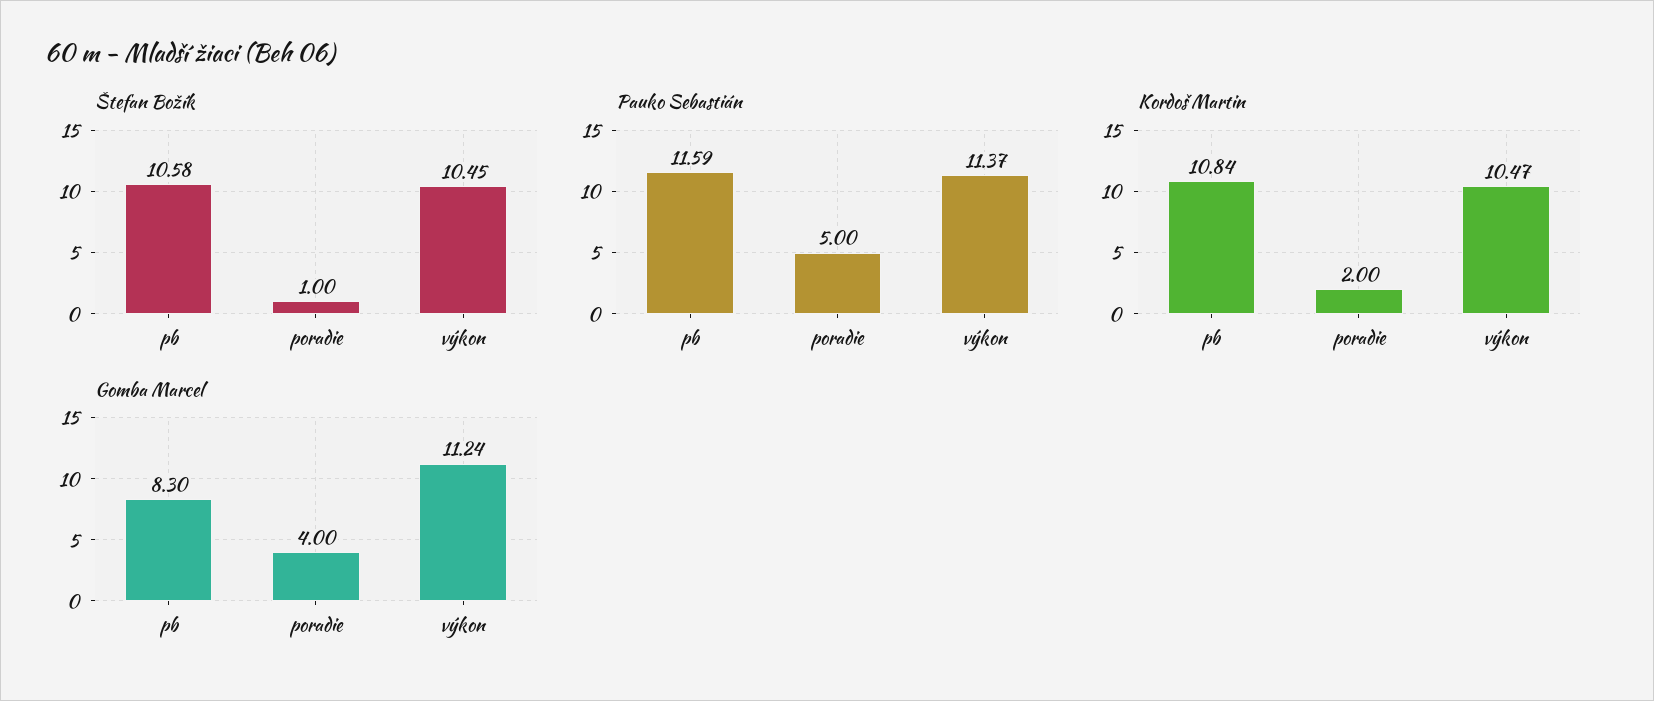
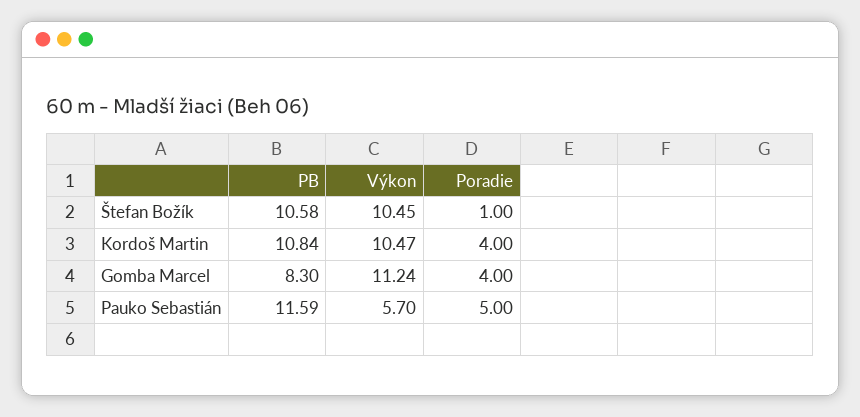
  {
    "Štefan Božík": {
      "pb": 10.58,
      "poradie": 1,
      "výkon": 10.45
    },
    "Pauko Sebastián": {
      "pb": 11.59,
      "poradie": 5,
-     "výkon": 11.37
+     "výkon": 5.7
    },
    "Kordoš Martin": {
      "pb": 10.84,
-     "poradie": 2,
+     "poradie": 4,
      "výkon": 10.47
    },
    "Gomba Marcel": {
      "pb": 8.3,
      "poradie": 4,
      "výkon": 11.24
    }
  }

